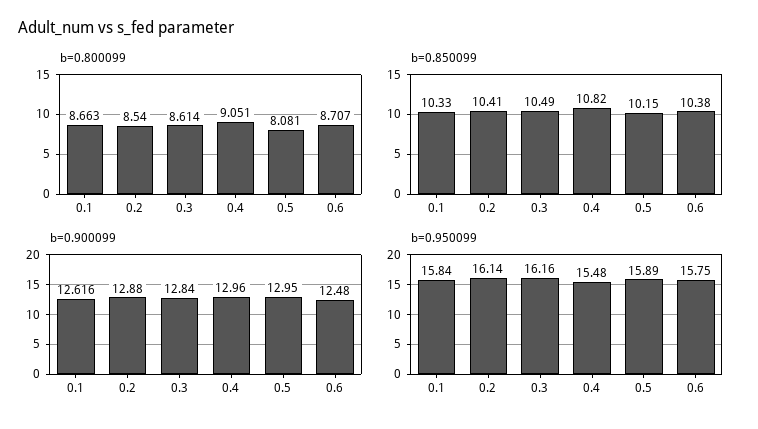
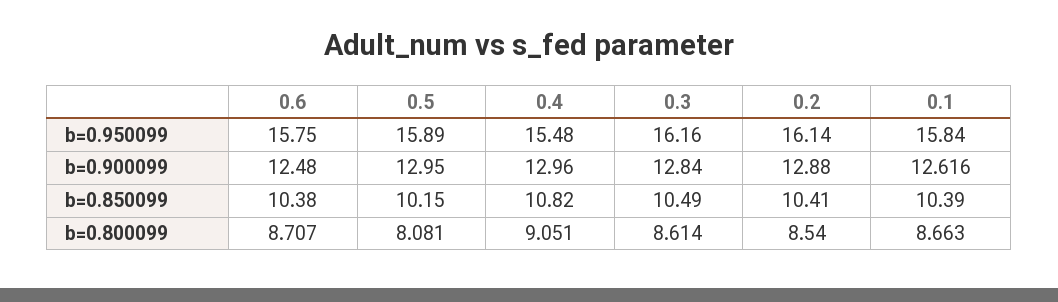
  {
    "b=0.800099": {
      "0.1": 8.663,
      "0.2": 8.54,
      "0.3": 8.614,
      "0.4": 9.051,
      "0.5": 8.081,
      "0.6": 8.707
    },
    "b=0.850099": {
-     "0.1": 10.33,
+     "0.1": 10.39,
      "0.2": 10.41,
      "0.3": 10.49,
      "0.4": 10.82,
      "0.5": 10.15,
      "0.6": 10.38
    },
    "b=0.900099": {
      "0.1": 12.616,
      "0.2": 12.88,
      "0.3": 12.84,
      "0.4": 12.96,
      "0.5": 12.95,
      "0.6": 12.48
    },
    "b=0.950099": {
      "0.1": 15.84,
      "0.2": 16.14,
      "0.3": 16.16,
      "0.4": 15.48,
      "0.5": 15.89,
      "0.6": 15.75
    }
  }

